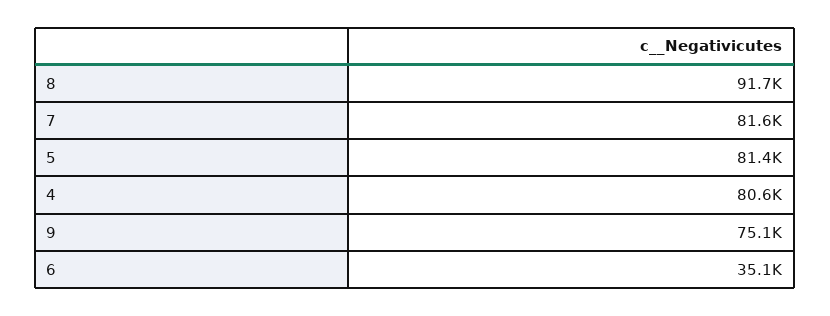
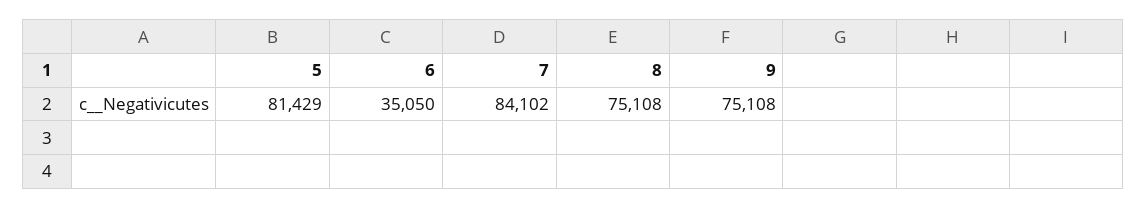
  {
-   "8": 91700,
+   "8": 75108,
-   "7": 81600,
+   "7": 84102,
    "5": 81429,
-   "4": 80600,
    "9": 75108,
    "6": 35050
  }

